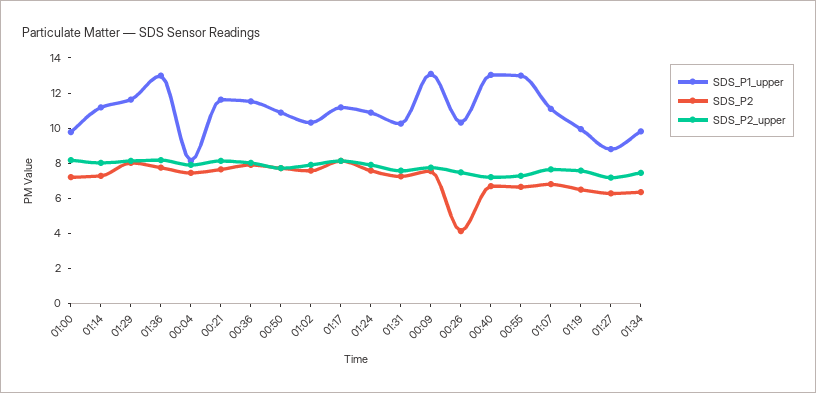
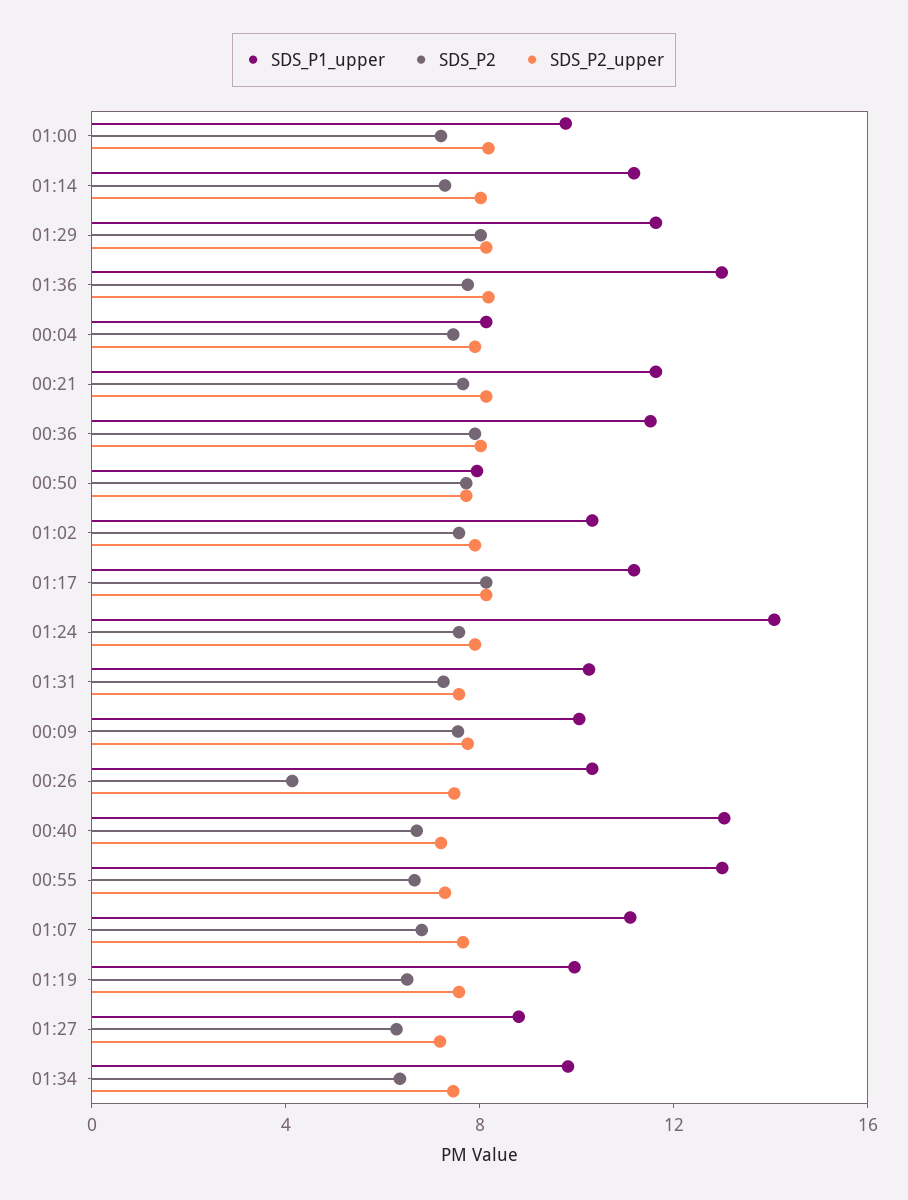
  {
    "SDS_P1_upper": {
      "01:00": 10,
      "01:14": 11,
      "01:29": 11.5,
      "01:36": 13,
      "00:04": 8,
      "00:21": 11.5,
      "00:36": 11.5,
-     "00:50": 11,
+     "00:50": 8,
      "01:02": 10.5,
      "01:17": 11,
-     "01:24": 11,
+     "01:24": 14,
      "01:31": 10.5,
-     "00:09": 13,
+     "00:09": 10,
      "00:26": 10.5,
      "00:40": 13,
      "00:55": 13,
      "01:07": 11,
      "01:19": 10,
      "01:27": 9,
      "01:34": 10
    },
    "SDS_P2": {
      "01:00": 7,
      "01:14": 7.5,
      "01:29": 8,
      "01:36": 8,
      "00:04": 7.5,
      "00:21": 7.5,
      "00:36": 8,
      "00:50": 7.5,
      "01:02": 7.5,
      "01:17": 8,
      "01:24": 7.5,
      "01:31": 7.5,
      "00:09": 7.5,
      "00:26": 4,
      "00:40": 6.5,
      "00:55": 6.5,
      "01:07": 7,
      "01:19": 6.5,
      "01:27": 6.5,
      "01:34": 6.5
    },
    "SDS_P2_upper": {
      "01:00": 8,
      "01:14": 8,
      "01:29": 8,
      "01:36": 8,
      "00:04": 8,
      "00:21": 8,
      "00:36": 8,
      "00:50": 7.5,
      "01:02": 8,
      "01:17": 8,
      "01:24": 8,
      "01:31": 7.5,
      "00:09": 8,
      "00:26": 7.5,
      "00:40": 7,
      "00:55": 7.5,
      "01:07": 7.5,
      "01:19": 7.5,
      "01:27": 7,
      "01:34": 7.5
    }
  }

